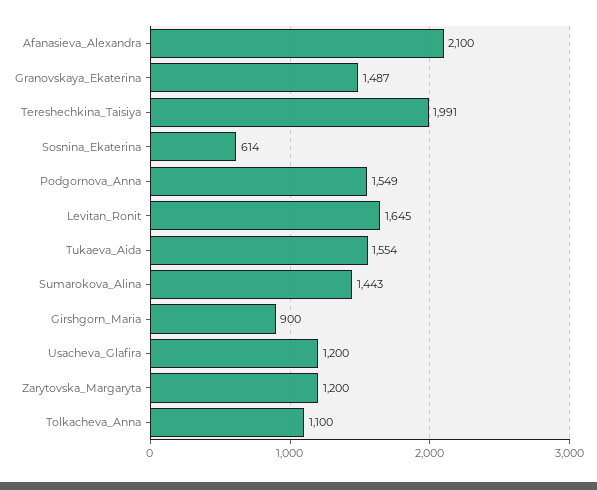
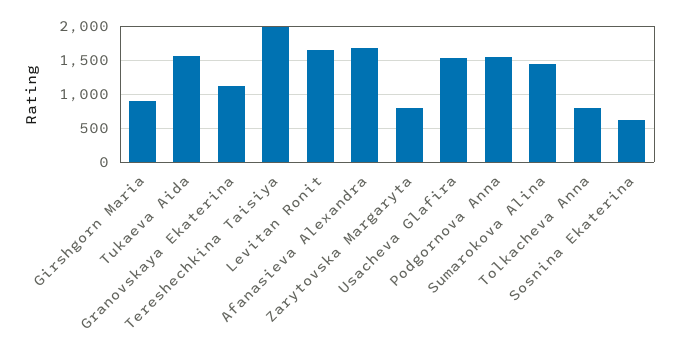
  {
-   "Afanasieva_Alexandra": 2100,
+   "Afanasieva_Alexandra": 1700,
-   "Granovskaya_Ekaterina": 1487,
+   "Granovskaya_Ekaterina": 1100,
    "Tereshechkina_Taisiya": 1991,
    "Sosnina_Ekaterina": 614,
    "Podgornova_Anna": 1549,
    "Levitan_Ronit": 1645,
    "Tukaeva_Aida": 1554,
    "Sumarokova_Alina": 1443,
    "Girshgorn_Maria": 900,
-   "Usacheva_Glafira": 1200,
+   "Usacheva_Glafira": 1500,
-   "Zarytovska_Margaryta": 1200,
+   "Zarytovska_Margaryta": 800,
-   "Tolkacheva_Anna": 1100
+   "Tolkacheva_Anna": 800
  }

